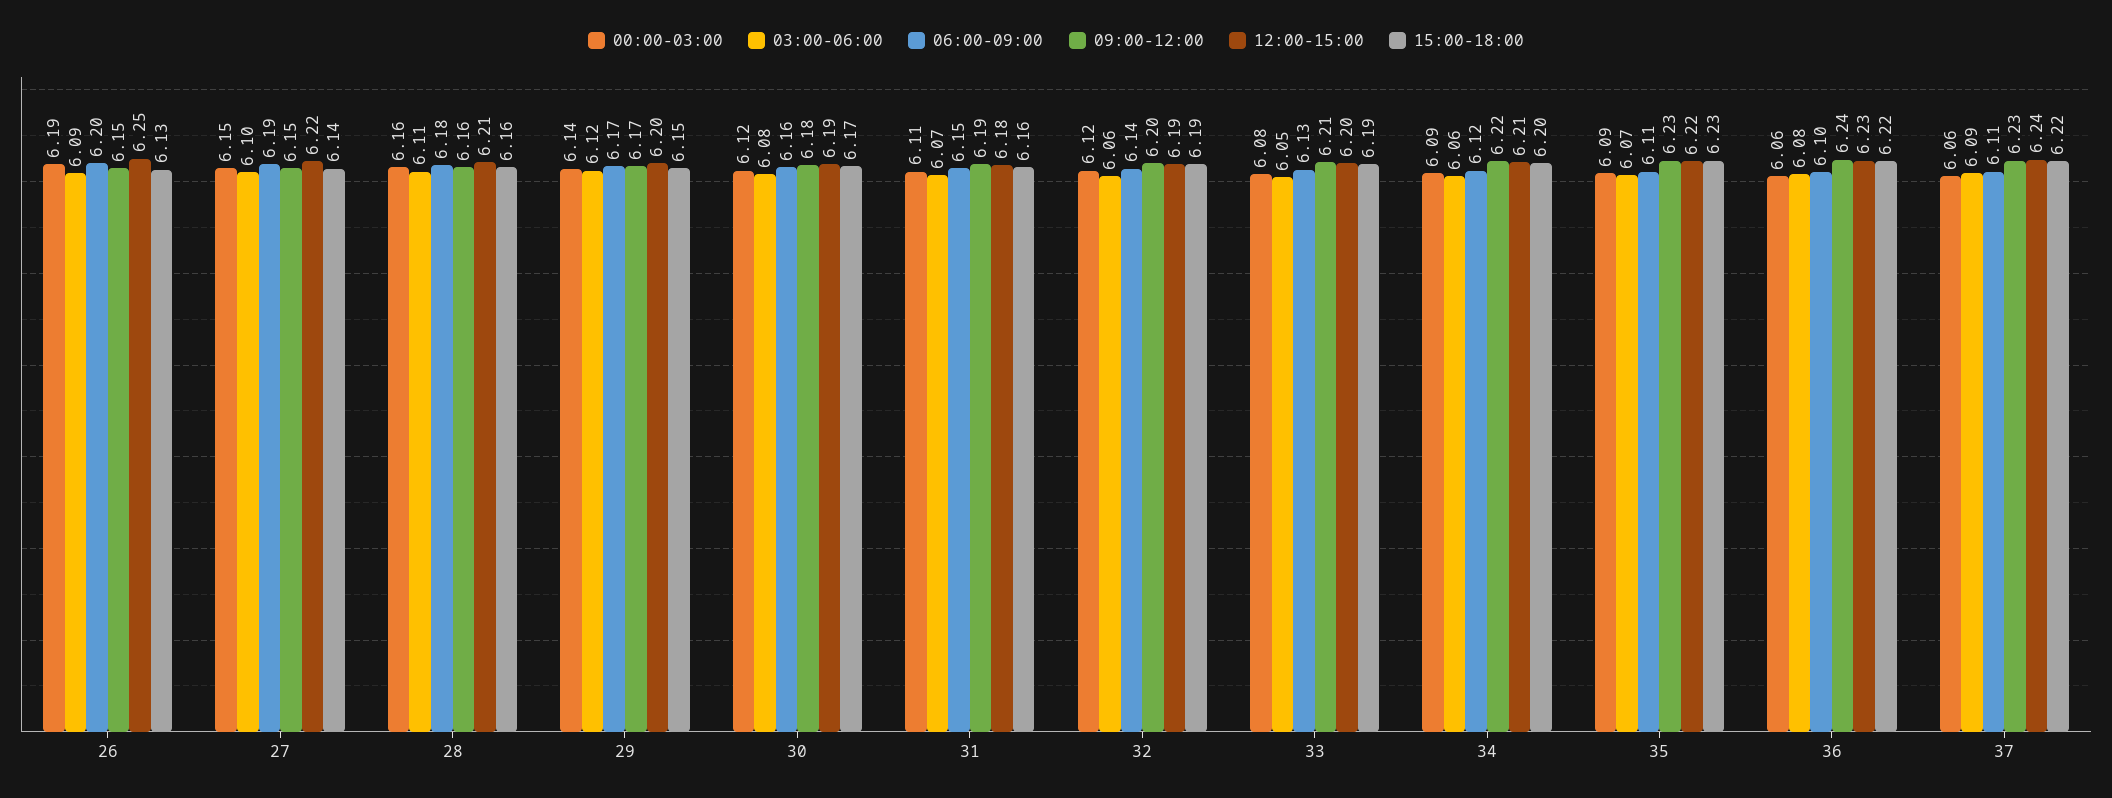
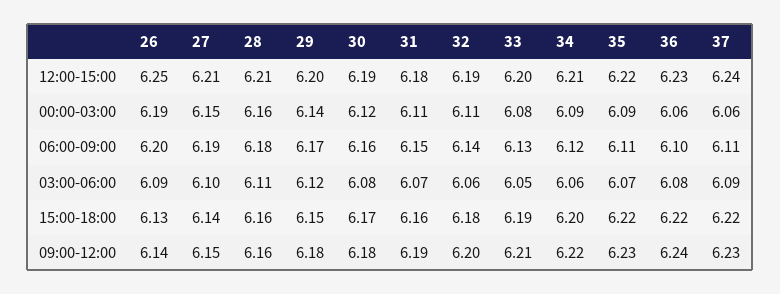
  {
    "00:00-03:00": {
      "26": 6.19,
      "27": 6.15,
      "28": 6.16,
      "29": 6.14,
      "30": 6.12,
      "31": 6.11,
-     "32": 6.12,
+     "32": 6.11,
      "33": 6.08,
      "34": 6.09,
      "35": 6.09,
      "36": 6.06,
      "37": 6.06
    },
    "03:00-06:00": {
      "26": 6.09,
      "27": 6.1,
      "28": 6.11,
      "29": 6.12,
      "30": 6.08,
      "31": 6.07,
      "32": 6.06,
      "33": 6.05,
      "34": 6.06,
      "35": 6.07,
      "36": 6.08,
      "37": 6.09
    },
    "06:00-09:00": {
      "26": 6.2,
      "27": 6.19,
      "28": 6.18,
      "29": 6.17,
      "30": 6.16,
      "31": 6.15,
      "32": 6.14,
      "33": 6.13,
      "34": 6.12,
      "35": 6.11,
      "36": 6.1,
      "37": 6.11
    },
    "09:00-12:00": {
-     "26": 6.15,
+     "26": 6.14,
      "27": 6.15,
      "28": 6.16,
-     "29": 6.17,
+     "29": 6.18,
      "30": 6.18,
      "31": 6.19,
      "32": 6.2,
      "33": 6.21,
      "34": 6.22,
      "35": 6.23,
      "36": 6.24,
      "37": 6.23
    },
    "12:00-15:00": {
      "26": 6.25,
-     "27": 6.22,
+     "27": 6.21,
      "28": 6.21,
      "29": 6.2,
      "30": 6.19,
      "31": 6.18,
      "32": 6.19,
      "33": 6.2,
      "34": 6.21,
      "35": 6.22,
      "36": 6.23,
      "37": 6.24
    },
    "15:00-18:00": {
      "26": 6.13,
      "27": 6.14,
      "28": 6.16,
      "29": 6.15,
      "30": 6.17,
      "31": 6.16,
-     "32": 6.19,
+     "32": 6.18,
      "33": 6.19,
      "34": 6.2,
-     "35": 6.23,
+     "35": 6.22,
      "36": 6.22,
      "37": 6.22
    }
  }

